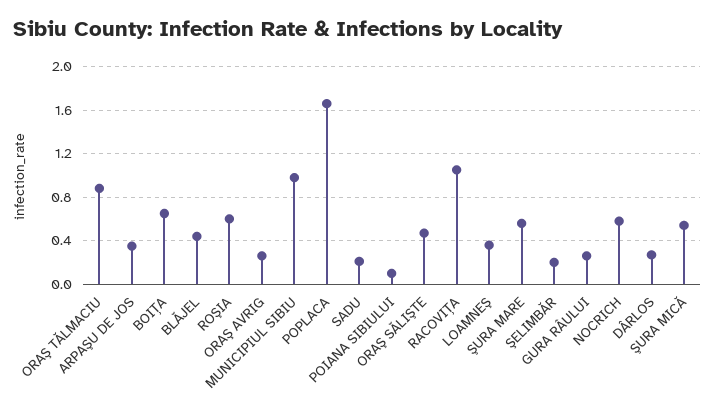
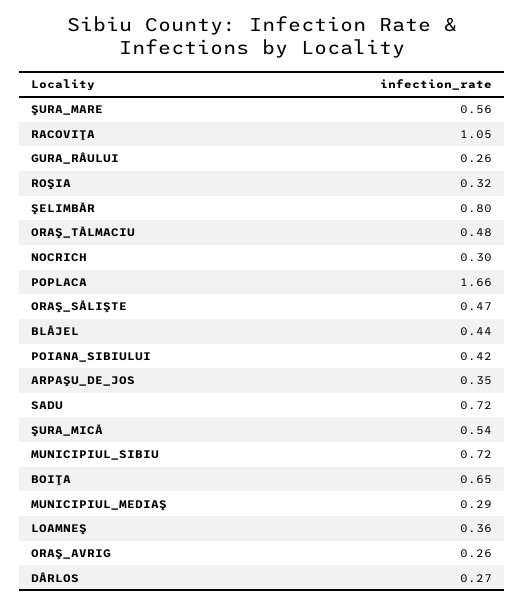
  {
-   "ORAŞ TĂLMACIU": 0.9,
+   "ORAŞ TĂLMACIU": 0.48,
    "ARPAŞU DE JOS": 0.35,
    "BOIŢA": 0.65,
    "BLĂJEL": 0.44,
-   "ROŞIA": 0.6,
+   "ROŞIA": 0.32,
    "ORAŞ AVRIG": 0.26,
-   "MUNICIPIUL SIBIU": 1,
+   "MUNICIPIUL SIBIU": 0.72,
    "POPLACA": 1.66,
-   "SADU": 0.2,
+   "SADU": 0.72,
-   "POIANA SIBIULUI": 0.1,
+   "POIANA SIBIULUI": 0.42,
    "ORAŞ SĂLIŞTE": 0.47,
    "RACOVIŢA": 1.05,
    "LOAMNEŞ": 0.36,
    "ŞURA MARE": 0.56,
-   "ŞELIMBĂR": 0.2,
+   "ŞELIMBĂR": 0.8,
    "GURA RÂULUI": 0.26,
-   "NOCRICH": 0.6,
+   "NOCRICH": 0.3,
    "DÂRLOS": 0.27,
-   "ŞURA MICĂ": 0.54
+   "ŞURA MICĂ": 0.54,
+   "MUNICIPIUL_MEDIAŞ": 0.29
  }

